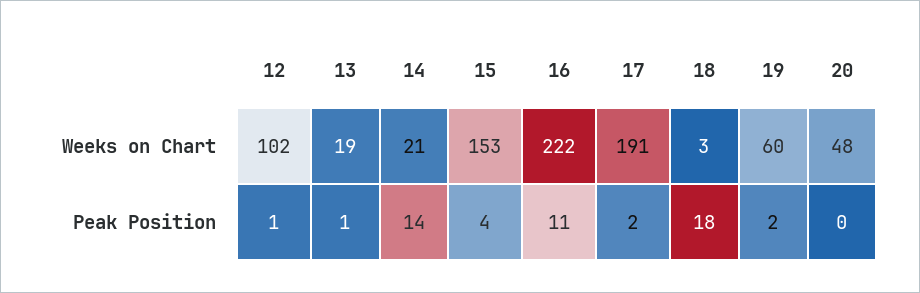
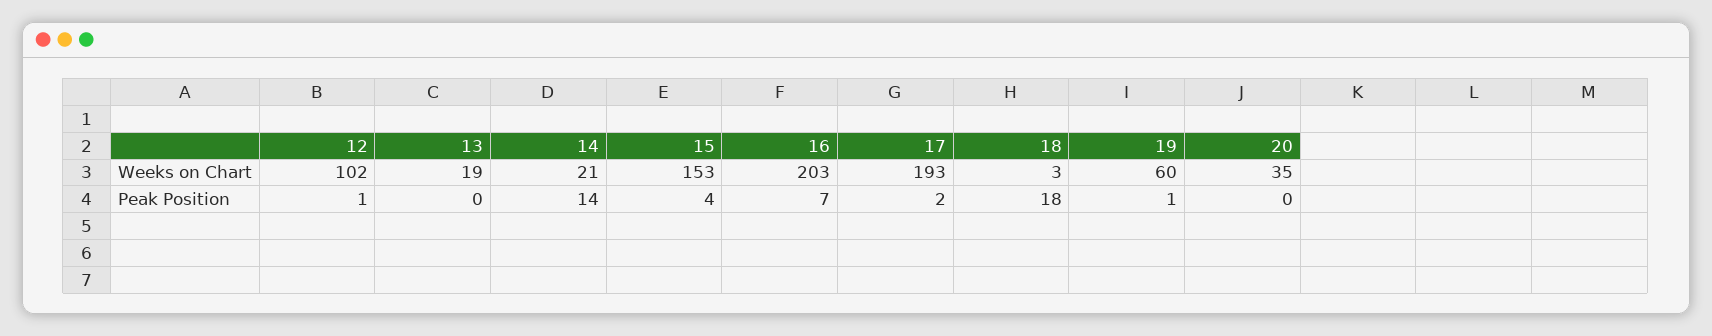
  {
    "12": {
      "Weeks on Chart": 102,
      "Peak Position": 1
    },
    "13": {
      "Weeks on Chart": 19,
-     "Peak Position": 1
+     "Peak Position": 0
    },
    "14": {
      "Weeks on Chart": 21,
      "Peak Position": 14
    },
    "15": {
      "Weeks on Chart": 153,
      "Peak Position": 4
    },
    "16": {
-     "Weeks on Chart": 222,
+     "Weeks on Chart": 203,
-     "Peak Position": 11
+     "Peak Position": 7
    },
    "17": {
-     "Weeks on Chart": 191,
+     "Weeks on Chart": 193,
      "Peak Position": 2
    },
    "18": {
      "Weeks on Chart": 3,
      "Peak Position": 18
    },
    "19": {
      "Weeks on Chart": 60,
-     "Peak Position": 2
+     "Peak Position": 1
    },
    "20": {
-     "Weeks on Chart": 48,
+     "Weeks on Chart": 35,
      "Peak Position": 0
    }
  }

